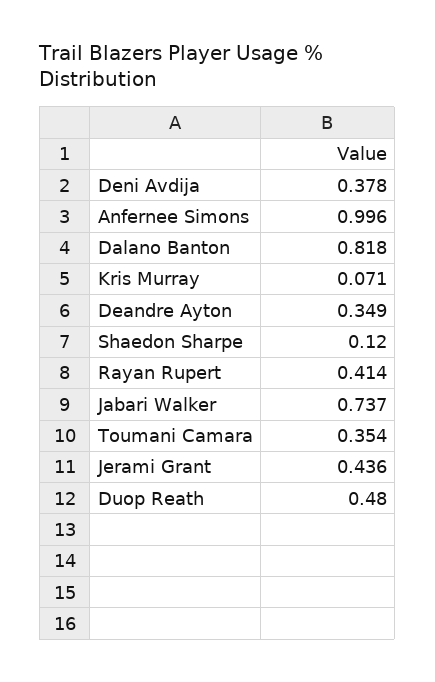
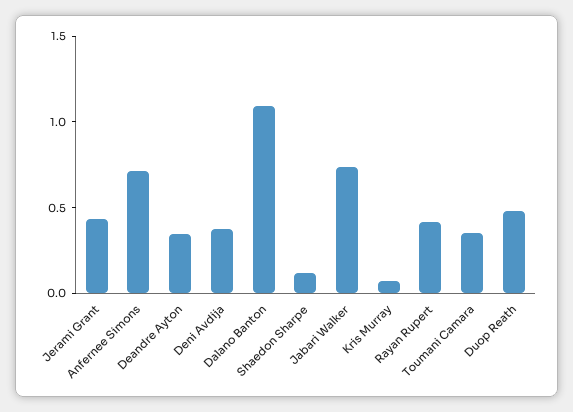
  {
    "Deni Avdija": 0.378,
-   "Anfernee Simons": 0.996,
+   "Anfernee Simons": 0.7,
-   "Dalano Banton": 0.818,
+   "Dalano Banton": 1.1,
    "Kris Murray": 0.071,
    "Deandre Ayton": 0.349,
    "Shaedon Sharpe": 0.12,
    "Rayan Rupert": 0.414,
    "Jabari Walker": 0.737,
    "Toumani Camara": 0.354,
    "Jerami Grant": 0.436,
    "Duop Reath": 0.48
  }

